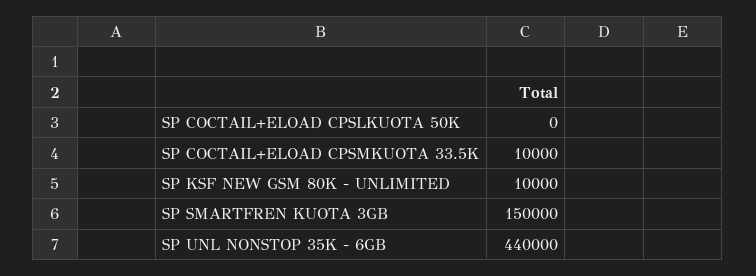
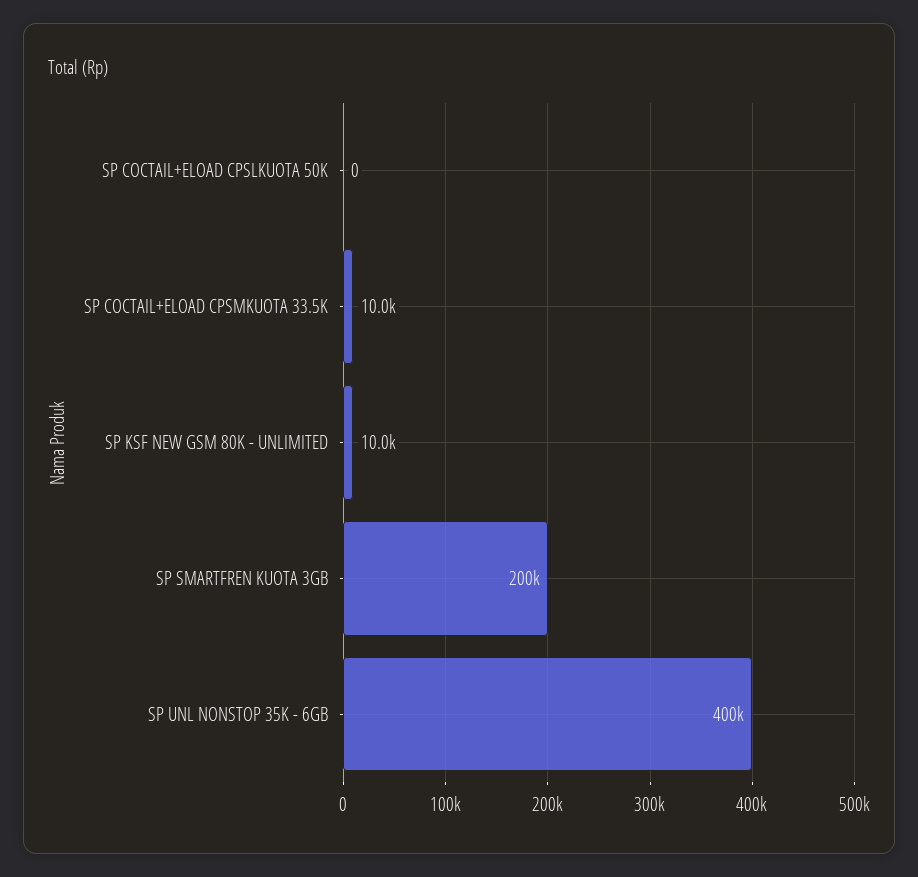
  {
    "SP COCTAIL+ELOAD CPSLKUOTA 50K": 0,
    "SP COCTAIL+ELOAD CPSMKUOTA 33.5K": 10000,
    "SP KSF NEW GSM 80K - UNLIMITED": 10000,
-   "SP SMARTFREN KUOTA 3GB": 150000,
+   "SP SMARTFREN KUOTA 3GB": 200000,
-   "SP UNL NONSTOP 35K - 6GB": 440000
+   "SP UNL NONSTOP 35K - 6GB": 400000
  }

